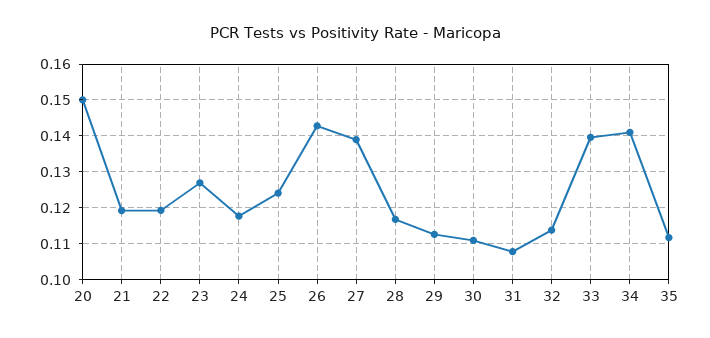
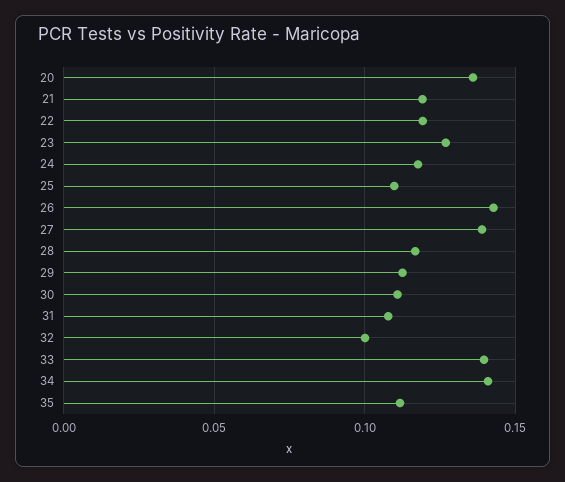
  {
-   "20": 0.15,
+   "20": 0.135,
    "21": 0.12,
    "22": 0.12,
    "23": 0.126,
    "24": 0.118,
-   "25": 0.124,
+   "25": 0.11,
    "26": 0.142,
    "27": 0.14,
    "28": 0.116,
    "29": 0.112,
    "30": 0.11,
    "31": 0.108,
-   "32": 0.114,
+   "32": 0.1,
    "33": 0.14,
    "34": 0.142,
    "35": 0.112
  }

